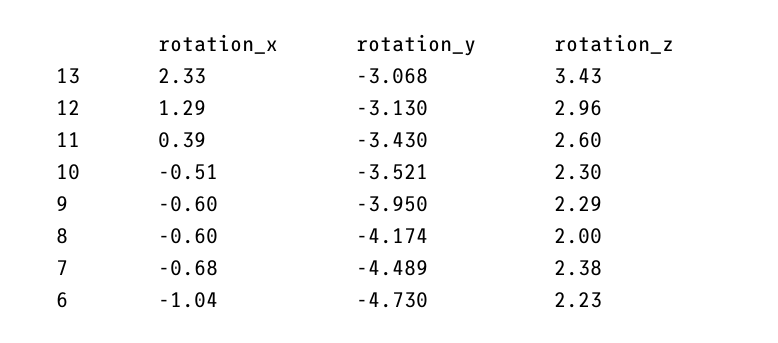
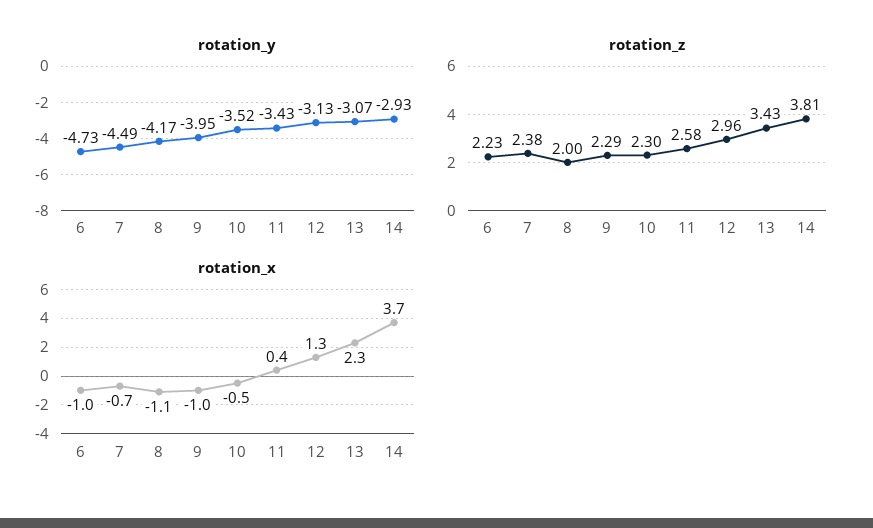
  {
    "rotation_x": {
      "13": 2.33,
      "12": 1.29,
      "11": 0.39,
      "10": -0.51,
-     "9": -0.6,
+     "9": -1,
-     "8": -0.6,
+     "8": -1.1,
      "7": -0.68,
-     "6": -1.04
+     "6": -1.04,
+     "14": 3.7
    },
    "rotation_y": {
      "13": -3.068,
      "12": -3.13,
      "11": -3.43,
      "10": -3.521,
      "9": -3.95,
      "8": -4.174,
      "7": -4.489,
-     "6": -4.73
+     "6": -4.73,
+     "14": -2.93
    },
    "rotation_z": {
      "13": 3.43,
      "12": 2.96,
-     "11": 2.6,
+     "11": 2.58,
      "10": 2.3,
      "9": 2.29,
      "8": 2,
      "7": 2.38,
-     "6": 2.23
+     "6": 2.23,
+     "14": 3.81
    }
  }

